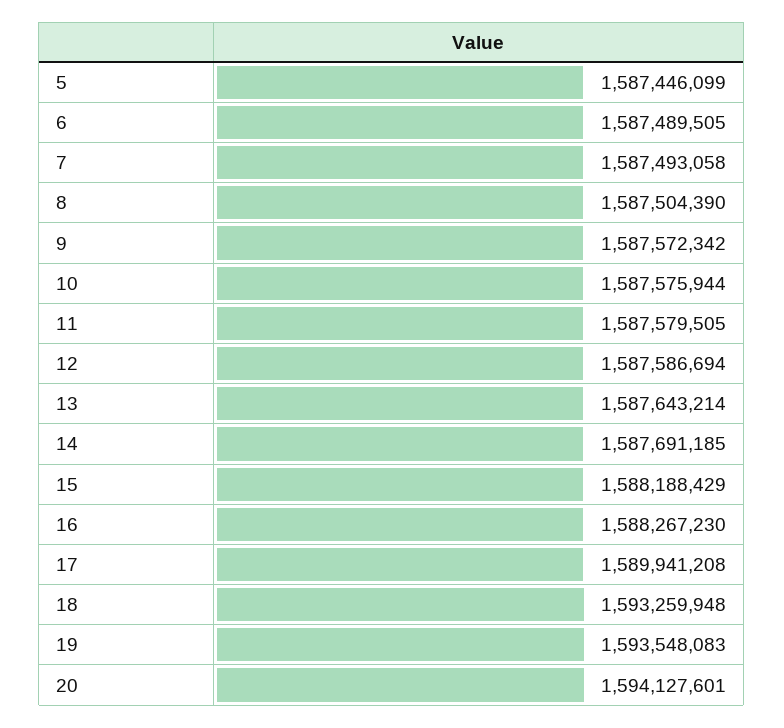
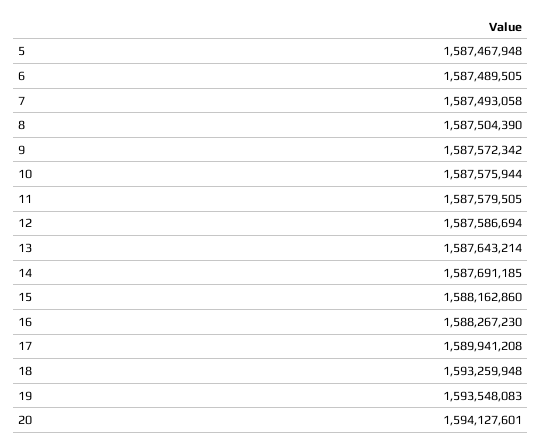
  {
-   "5": 1587446099,
+   "5": 1587467948,
    "6": 1587489505,
    "7": 1587493058,
    "8": 1587504390,
    "9": 1587572342,
    "10": 1587575944,
    "11": 1587579505,
    "12": 1587586694,
    "13": 1587643214,
    "14": 1587691185,
-   "15": 1588188429,
+   "15": 1588162860,
    "16": 1588267230,
    "17": 1589941208,
    "18": 1593259948,
    "19": 1593548083,
    "20": 1594127601
  }

